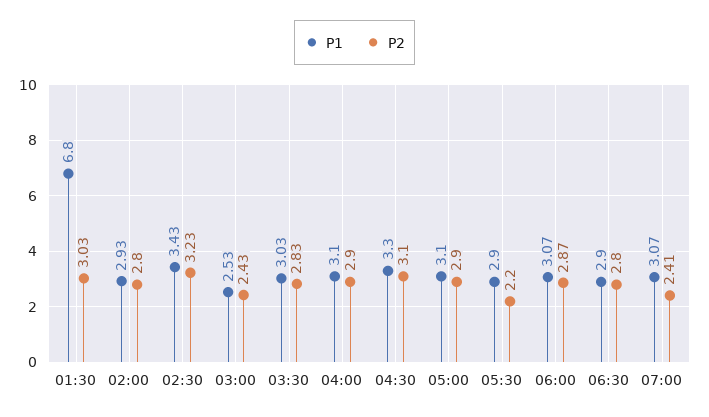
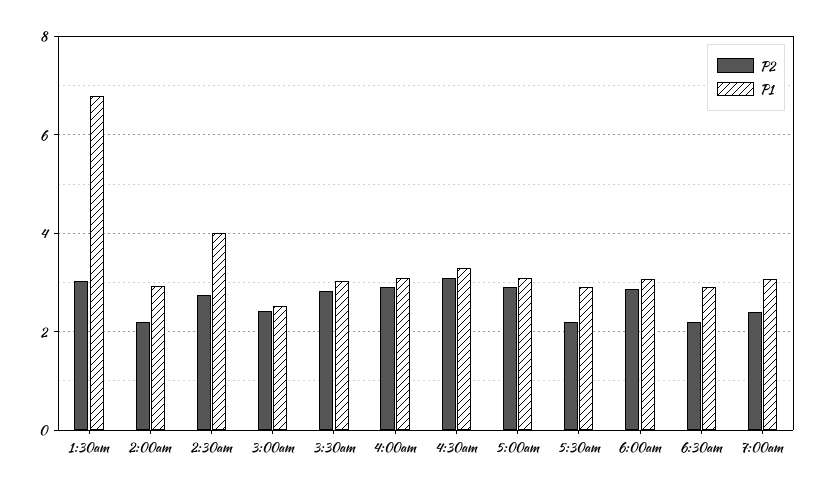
  {
    "P1": {
      "01:30": 6.8,
      "02:00": 2.93,
-     "02:30": 3.43,
+     "02:30": 4,
      "03:00": 2.53,
      "03:30": 3.03,
      "04:00": 3.1,
      "04:30": 3.3,
      "05:00": 3.1,
      "05:30": 2.9,
      "06:00": 3.07,
      "06:30": 2.9,
      "07:00": 3.07
    },
    "P2": {
      "01:30": 3.03,
-     "02:00": 2.8,
+     "02:00": 2.2,
-     "02:30": 3.23,
+     "02:30": 2.8,
      "03:00": 2.43,
      "03:30": 2.83,
      "04:00": 2.9,
      "04:30": 3.1,
      "05:00": 2.9,
      "05:30": 2.2,
      "06:00": 2.87,
-     "06:30": 2.8,
+     "06:30": 2.2,
      "07:00": 2.41
    }
  }

